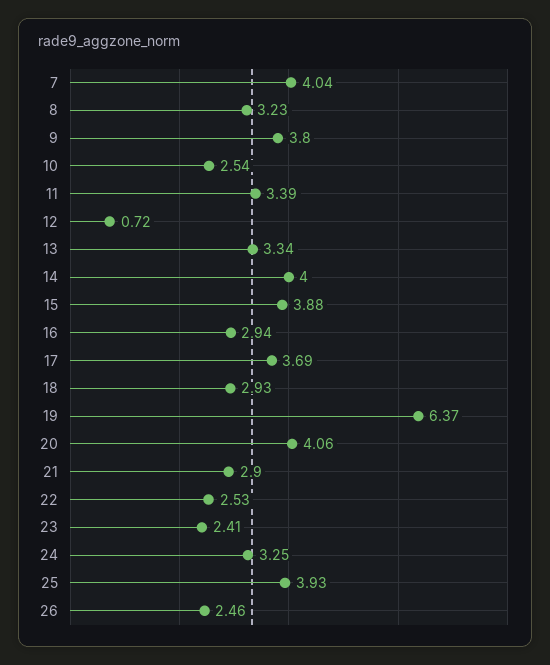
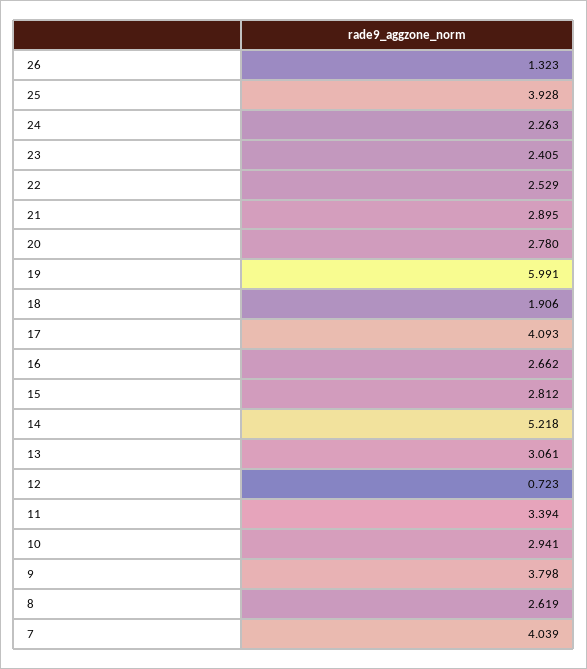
  {
    "7": 4.039,
-   "8": 3.23,
+   "8": 2.619,
    "9": 3.798,
-   "10": 2.54,
+   "10": 2.941,
    "11": 3.394,
    "12": 0.723,
-   "13": 3.34,
+   "13": 3.061,
-   "14": 4,
+   "14": 5.218,
-   "15": 3.88,
+   "15": 2.812,
-   "16": 2.94,
+   "16": 2.662,
-   "17": 3.69,
+   "17": 4.093,
-   "18": 2.93,
+   "18": 1.906,
-   "19": 6.37,
+   "19": 5.991,
-   "20": 4.06,
+   "20": 2.78,
    "21": 2.895,
    "22": 2.529,
    "23": 2.405,
-   "24": 3.25,
+   "24": 2.263,
    "25": 3.928,
-   "26": 2.46
+   "26": 1.323
  }

